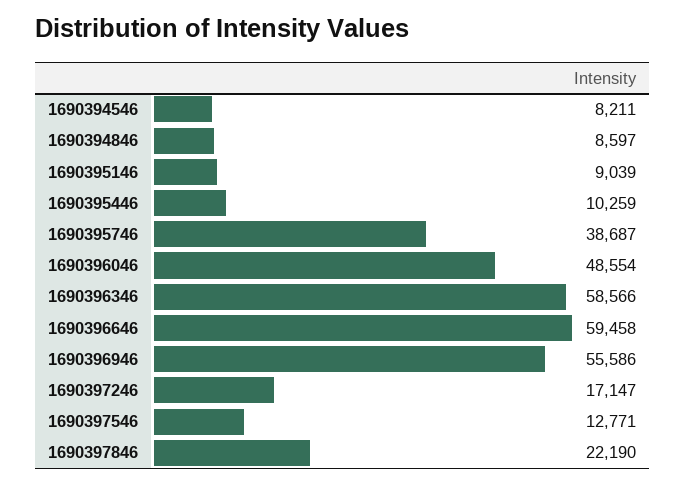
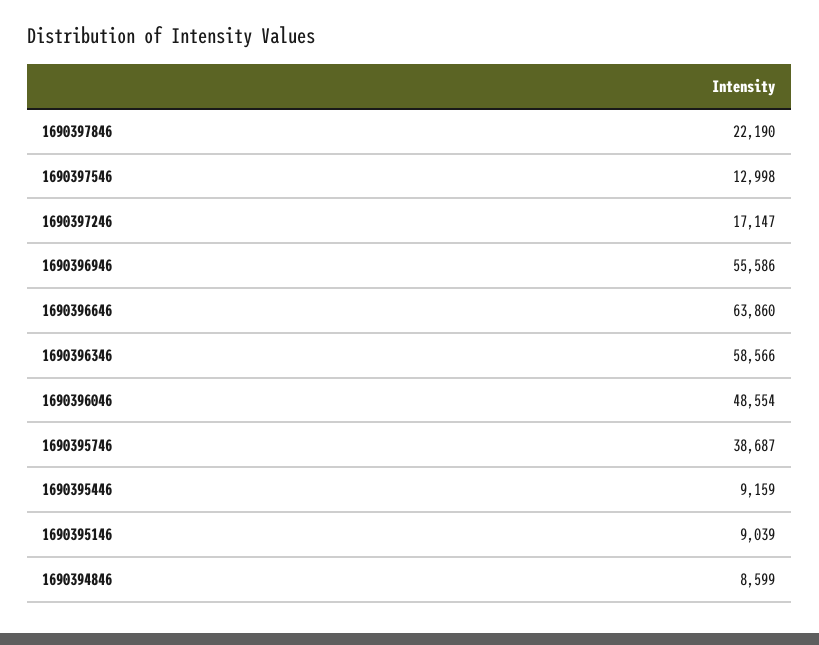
  {
-   "1690394546": 8211,
-   "1690394846": 8597,
+   "1690394846": 8599,
    "1690395146": 9039,
-   "1690395446": 10259,
+   "1690395446": 9159,
    "1690395746": 38687,
    "1690396046": 48554,
    "1690396346": 58566,
-   "1690396646": 59458,
+   "1690396646": 63860,
    "1690396946": 55586,
    "1690397246": 17147,
-   "1690397546": 12771,
+   "1690397546": 12998,
    "1690397846": 22190
  }

